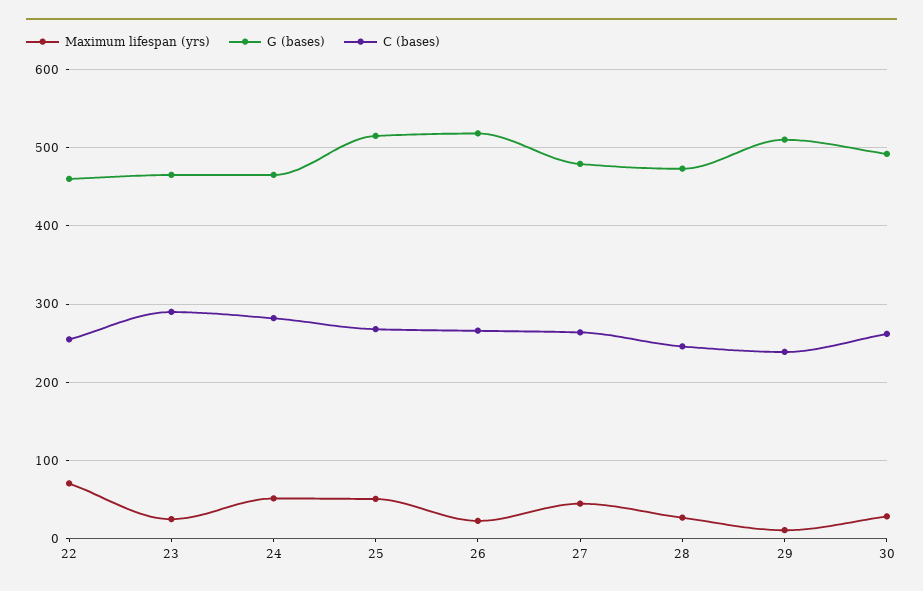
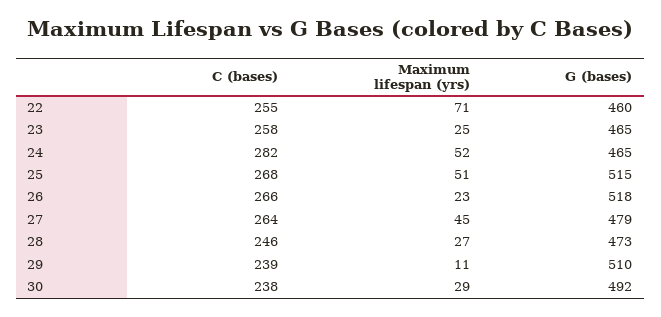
  {
    "Maximum lifespan (yrs)": {
      "22": 71,
      "23": 25,
      "24": 52,
      "25": 51,
      "26": 23,
      "27": 45,
      "28": 27,
      "29": 11,
      "30": 29
    },
    "G (bases)": {
      "22": 460,
      "23": 465,
      "24": 465,
      "25": 515,
      "26": 518,
      "27": 479,
      "28": 473,
      "29": 510,
      "30": 492
    },
    "C (bases)": {
      "22": 255,
-     "23": 290,
+     "23": 258,
      "24": 282,
      "25": 268,
      "26": 266,
      "27": 264,
      "28": 246,
      "29": 239,
-     "30": 260
+     "30": 238
    }
  }

